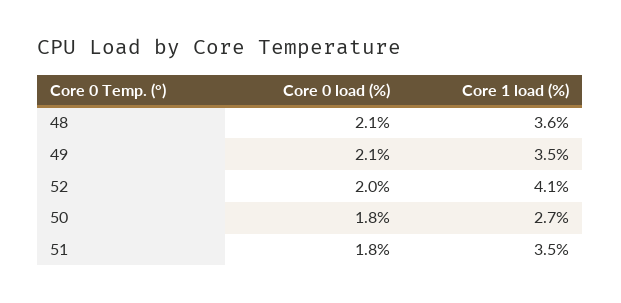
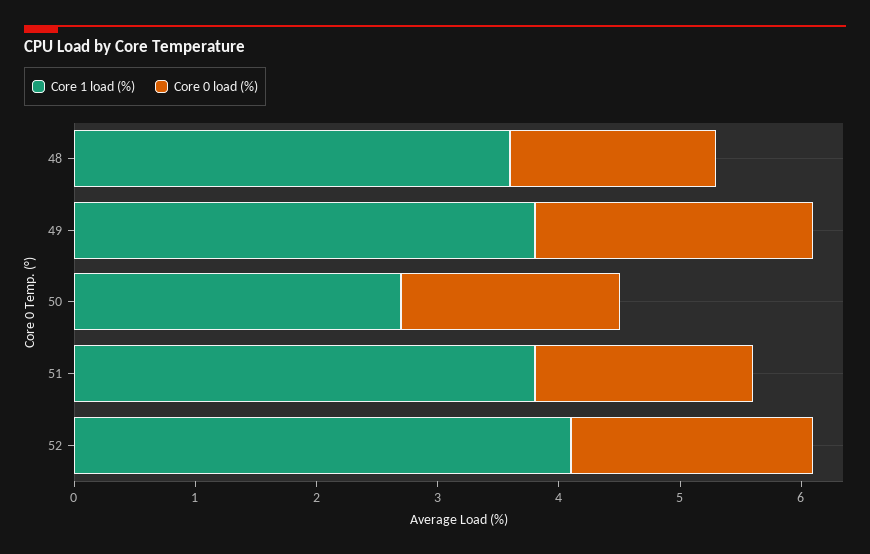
  {
    "Core 0 load (%)": {
-     "48": 2.1,
+     "48": 1.7,
-     "49": 2.1,
+     "49": 2.3,
      "52": 2,
      "50": 1.8,
      "51": 1.8
    },
    "Core 1 load (%)": {
      "48": 3.6,
-     "49": 3.5,
+     "49": 3.8,
      "52": 4.1,
      "50": 2.7,
-     "51": 3.5
+     "51": 3.8
    }
  }

